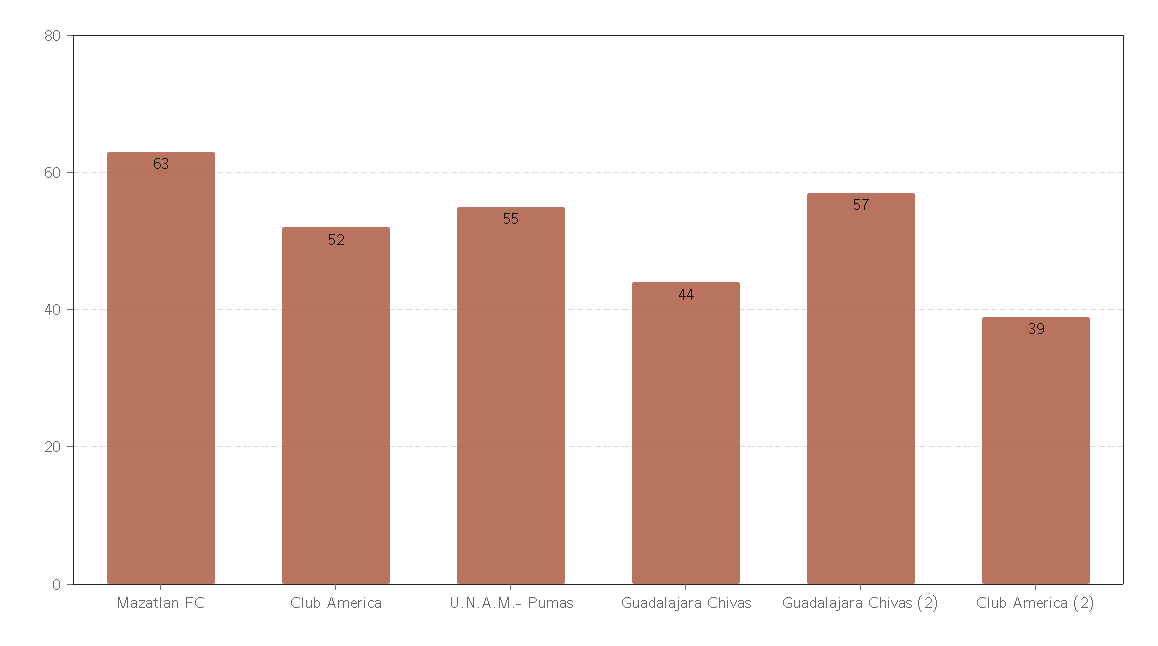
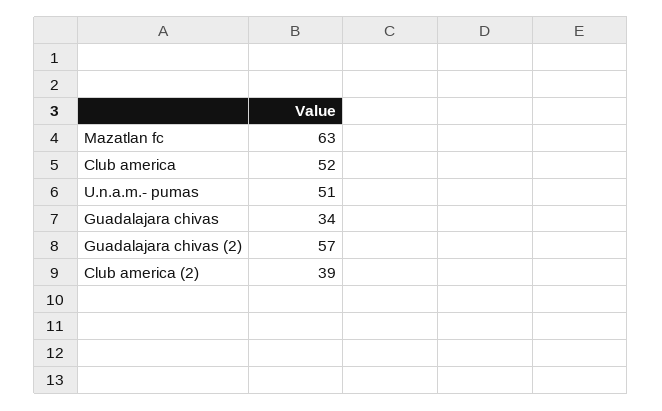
  {
    "Mazatlan FC": 63,
    "Club America": 52,
-   "U.N.A.M.- Pumas": 55,
+   "U.N.A.M.- Pumas": 51,
-   "Guadalajara Chivas": 44,
+   "Guadalajara Chivas": 34,
    "Guadalajara Chivas (2)": 57,
    "Club America (2)": 39
  }

